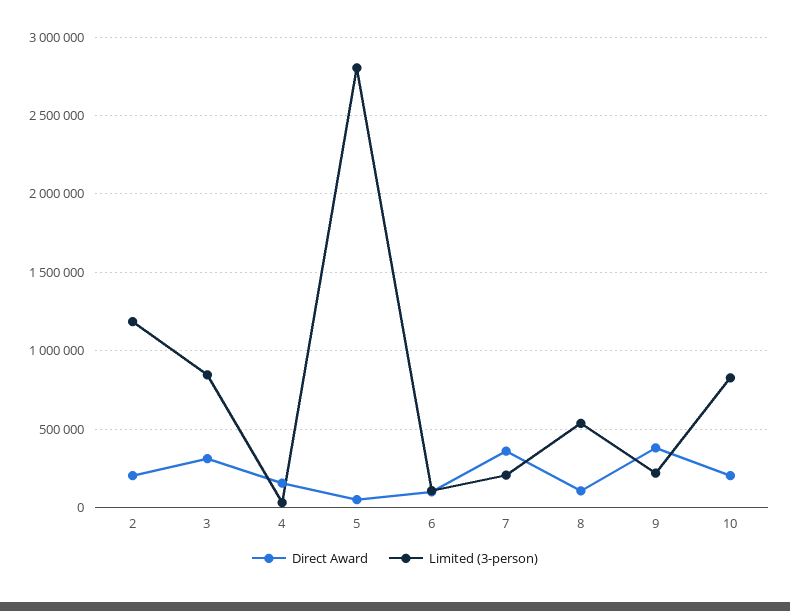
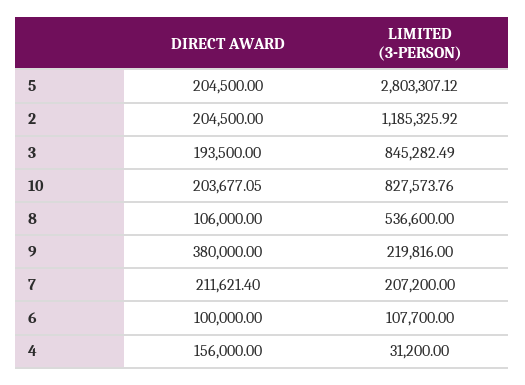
  {
    "Direct Award": {
      "2": 204500,
-     "3": 300000,
+     "3": 193500,
      "4": 156000,
-     "5": 50000,
+     "5": 204500,
      "6": 100000,
-     "7": 350000,
+     "7": 211621.4,
      "8": 106000,
      "9": 380000,
      "10": 203677.05
    },
    "Limited (3-person)": {
      "2": 1185325.92,
      "3": 845282.49,
      "4": 31200,
      "5": 2803307.12,
      "6": 107700,
      "7": 207200,
      "8": 536600,
      "9": 219816,
      "10": 827573.76
    }
  }

